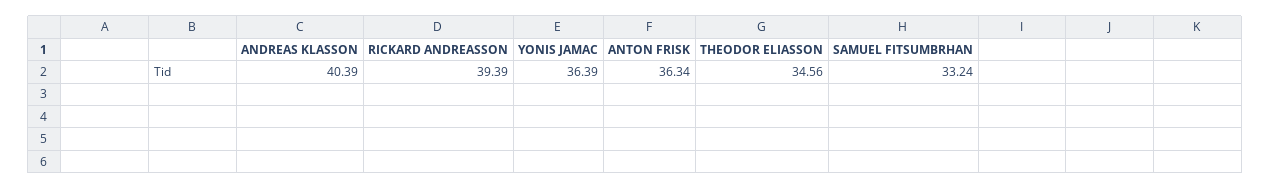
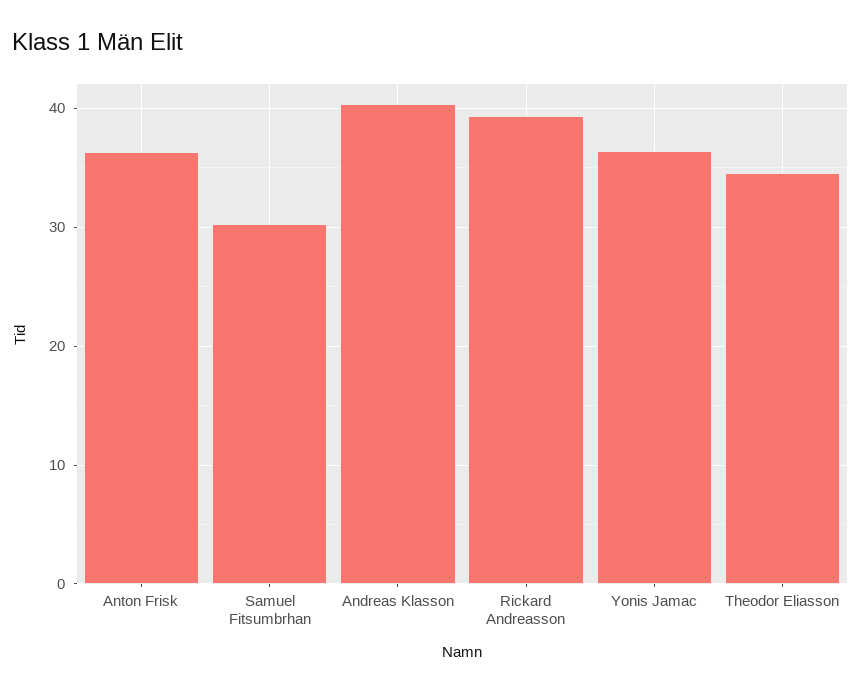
  {
    "ANDREAS KLASSON": 40.39,
    "RICKARD ANDREASSON": 39.39,
    "YONIS JAMAC": 36.39,
    "ANTON FRISK": 36.34,
    "THEODOR ELIASSON": 34.56,
-   "SAMUEL FITSUMBRHAN": 33.24
+   "SAMUEL FITSUMBRHAN": 30
  }

